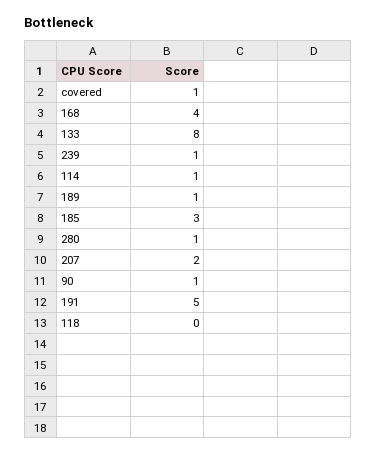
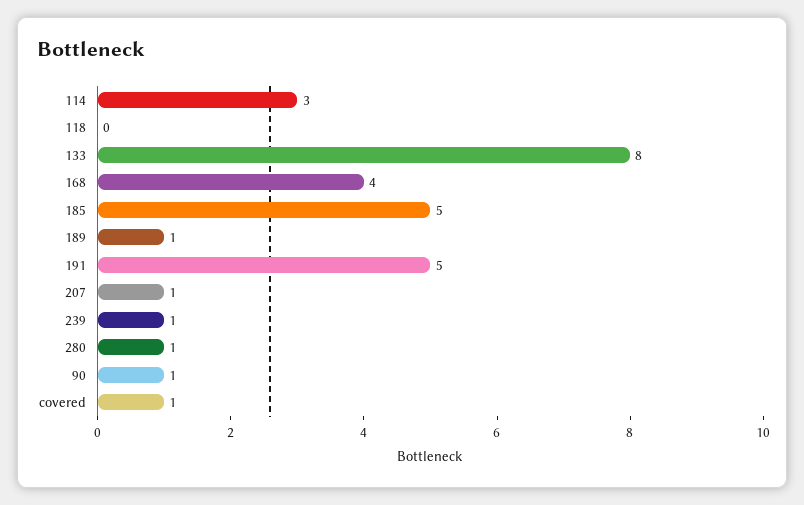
  {
    "covered": 1,
    "168": 4,
    "133": 8,
    "239": 1,
-   "114": 1,
+   "114": 3,
    "189": 1,
-   "185": 3,
+   "185": 5,
    "280": 1,
-   "207": 2,
+   "207": 1,
    "90": 1,
    "191": 5,
    "118": 0
  }

